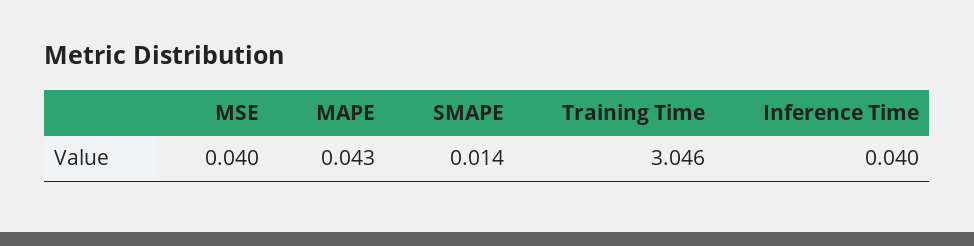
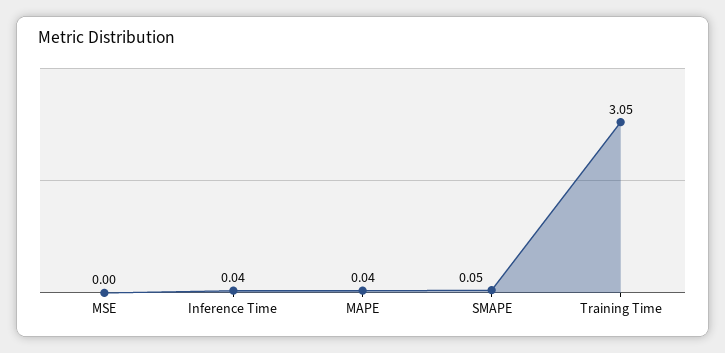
  {
-   "MSE": 0.04,
+   "MSE": 0,
    "MAPE": 0.043,
-   "SMAPE": 0.014,
+   "SMAPE": 0.05,
    "Training Time": 3.046,
    "Inference Time": 0.04
  }

